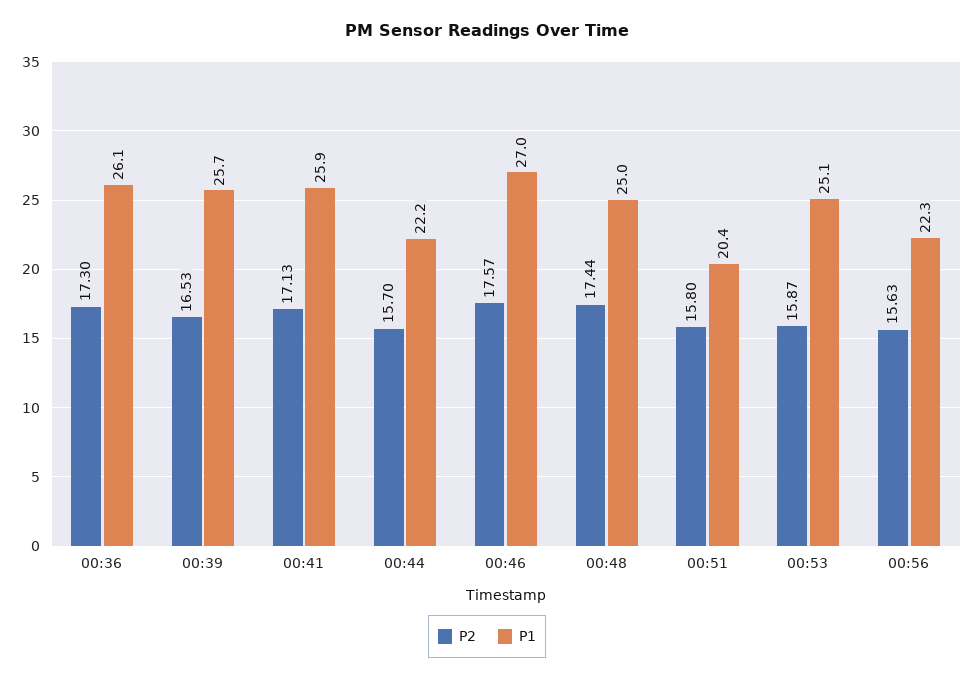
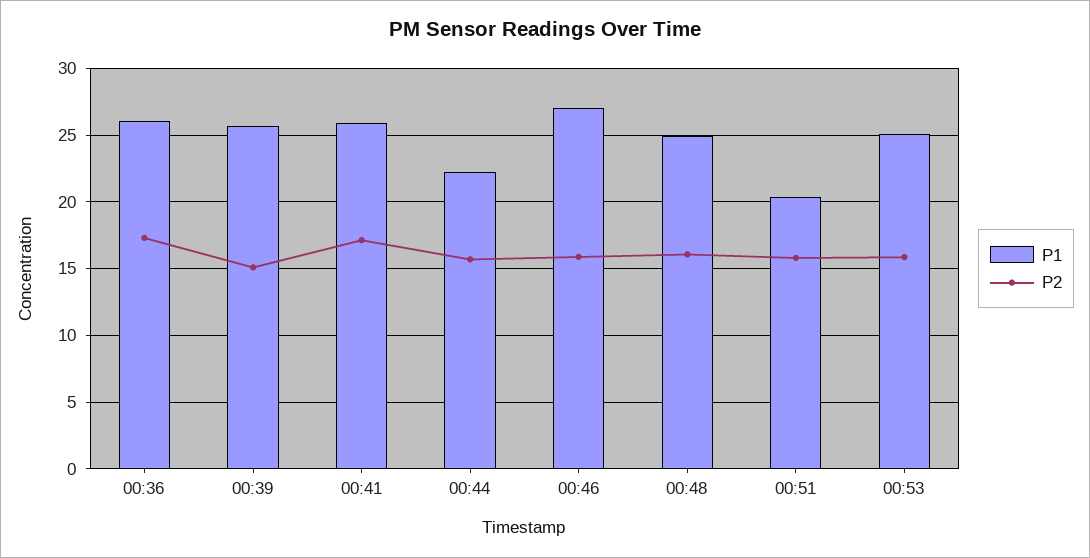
  {
    "P2": {
      "00:36": 17.3,
-     "00:39": 16.53,
+     "00:39": 15,
      "00:41": 17.13,
      "00:44": 15.7,
-     "00:46": 17.57,
+     "00:46": 16,
-     "00:48": 17.44,
+     "00:48": 16,
      "00:51": 15.8,
-     "00:53": 15.87,
+     "00:53": 15.87
-     "00:56": 15.63
    },
    "P1": {
      "00:36": 26.1,
      "00:39": 25.7,
      "00:41": 25.9,
      "00:44": 22.2,
      "00:46": 27,
      "00:48": 25,
      "00:51": 20.4,
-     "00:53": 25.1,
+     "00:53": 25.1
-     "00:56": 22.3
    }
  }

